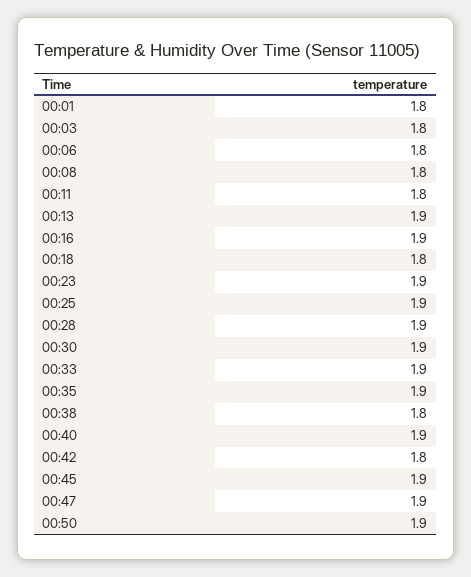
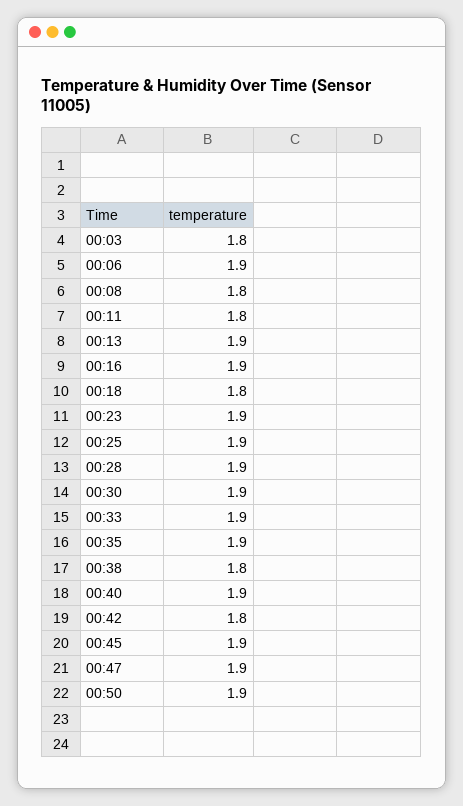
  {
-   "00:01": 1.8,
    "00:03": 1.8,
-   "00:06": 1.8,
+   "00:06": 1.9,
    "00:08": 1.8,
    "00:11": 1.8,
    "00:13": 1.9,
    "00:16": 1.9,
    "00:18": 1.8,
    "00:23": 1.9,
    "00:25": 1.9,
    "00:28": 1.9,
    "00:30": 1.9,
    "00:33": 1.9,
    "00:35": 1.9,
    "00:38": 1.8,
    "00:40": 1.9,
    "00:42": 1.8,
    "00:45": 1.9,
    "00:47": 1.9,
    "00:50": 1.9
  }

